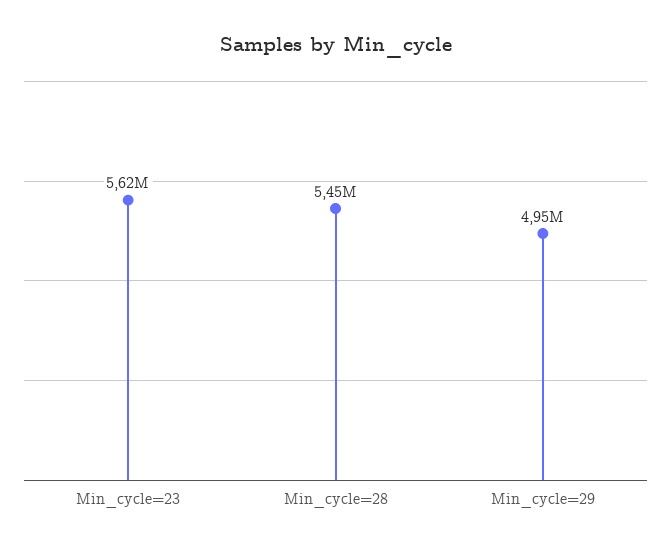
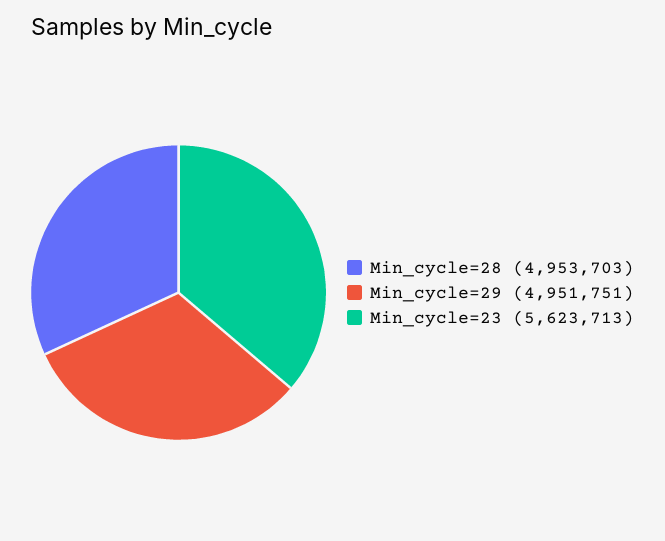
  {
    "Min_cycle=23": 5623713,
-   "Min_cycle=28": 5450000,
+   "Min_cycle=28": 4953703,
    "Min_cycle=29": 4951751
  }

